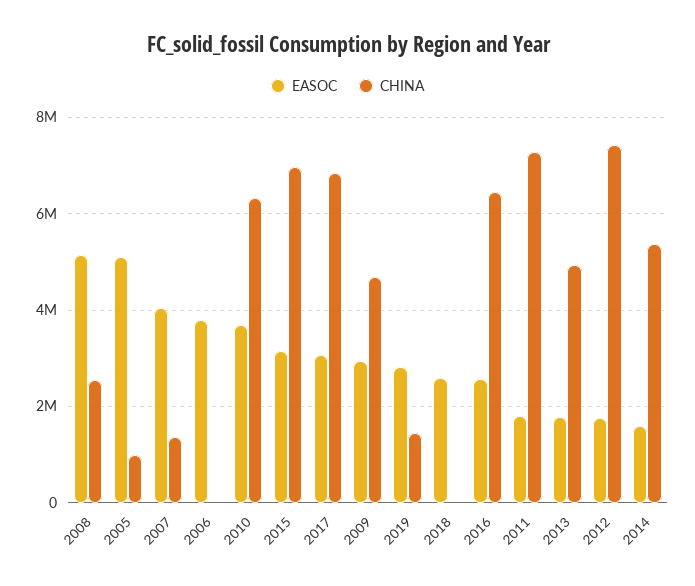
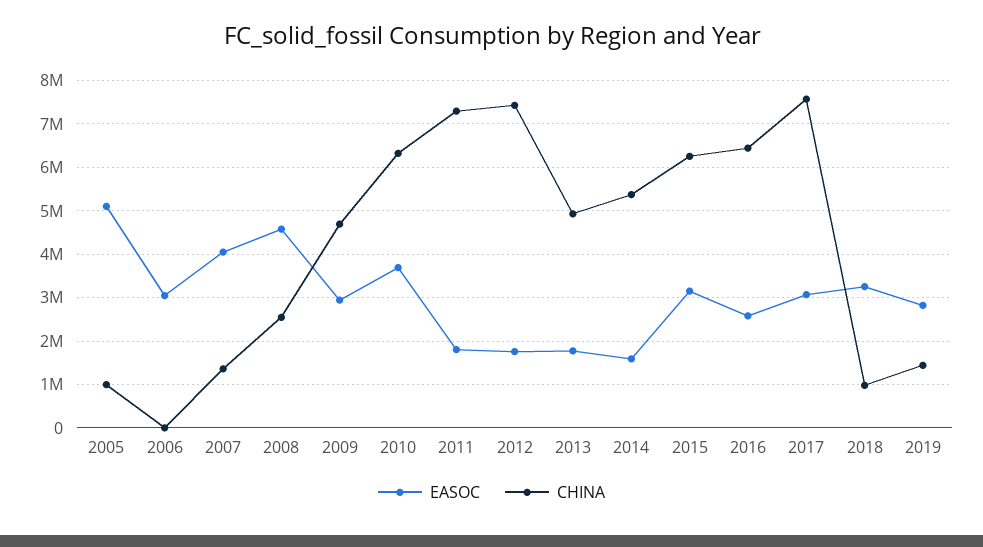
  {
    "EASOC": {
-     "2008": 5200000,
+     "2008": 4600000,
      "2005": 5000000,
      "2007": 4000000,
-     "2006": 3800000,
+     "2006": 3000000,
      "2010": 3600000,
      "2015": 3200000,
      "2017": 3000000,
      "2009": 3000000,
      "2019": 2800000,
-     "2018": 2600000,
+     "2018": 3200000,
      "2016": 2600000,
      "2011": 1800000,
      "2013": 1800000,
      "2012": 1800000,
      "2014": 1600000
    },
    "CHINA": {
      "2008": 2600000,
      "2005": 1000000,
      "2007": 1400000,
      "2006": 0,
      "2010": 6400000,
-     "2015": 7000000,
+     "2015": 6200000,
-     "2017": 6800000,
+     "2017": 7600000,
      "2009": 4600000,
      "2019": 1400000,
-     "2018": 0,
+     "2018": 1000000,
      "2016": 6400000,
      "2011": 7200000,
      "2013": 5000000,
      "2012": 7400000,
      "2014": 5400000
    }
  }

